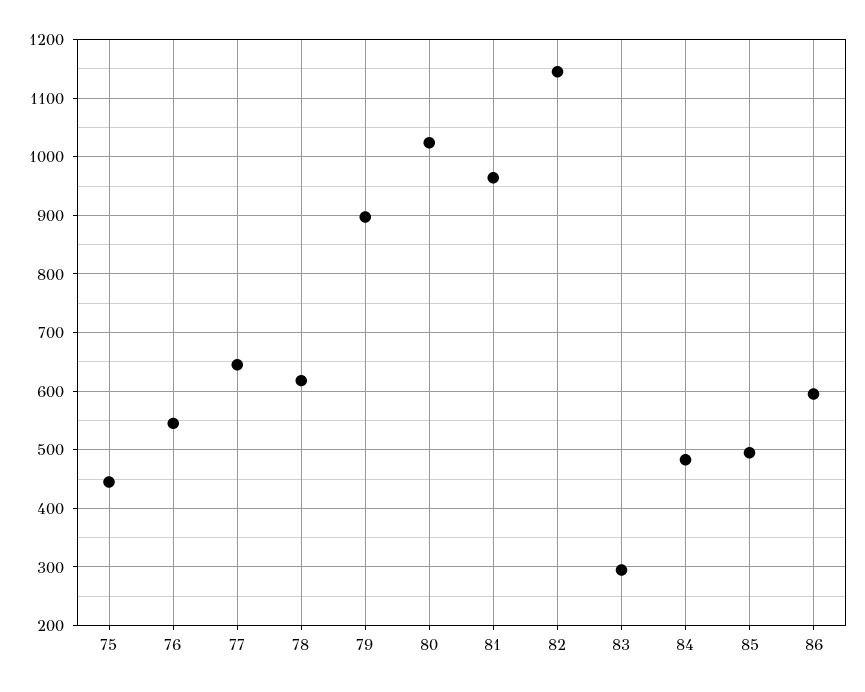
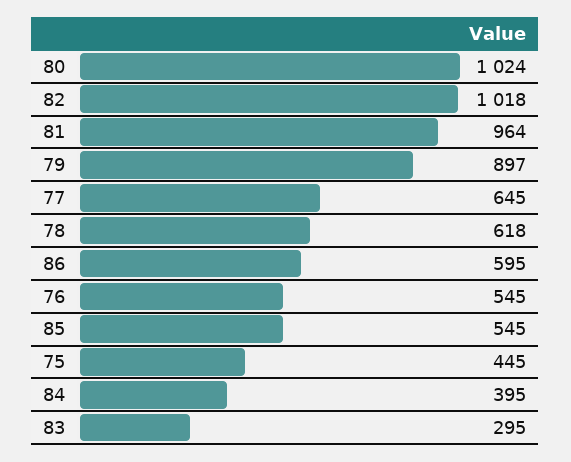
  {
    "75": 445,
    "76": 545,
    "77": 645,
    "78": 618,
    "79": 897,
    "80": 1024,
    "81": 964,
-   "82": 1140,
+   "82": 1018,
    "83": 295,
-   "84": 480,
+   "84": 395,
-   "85": 500,
+   "85": 545,
    "86": 595
  }

